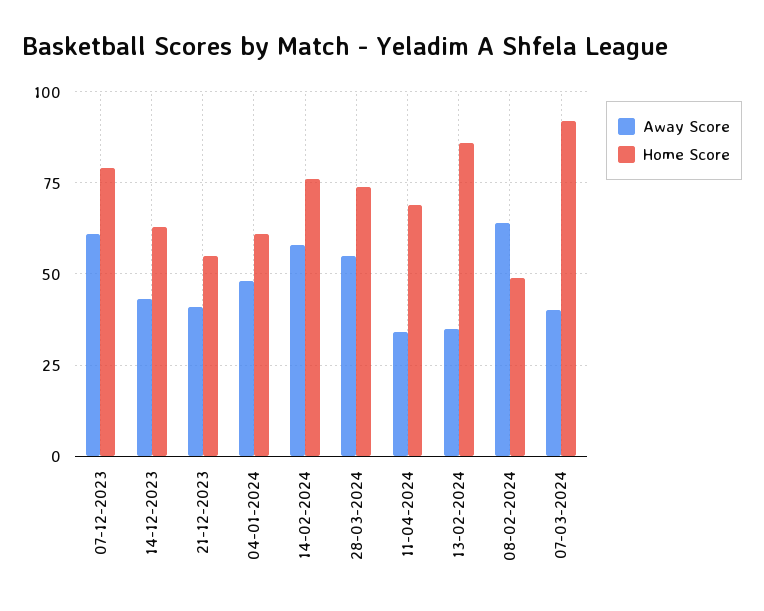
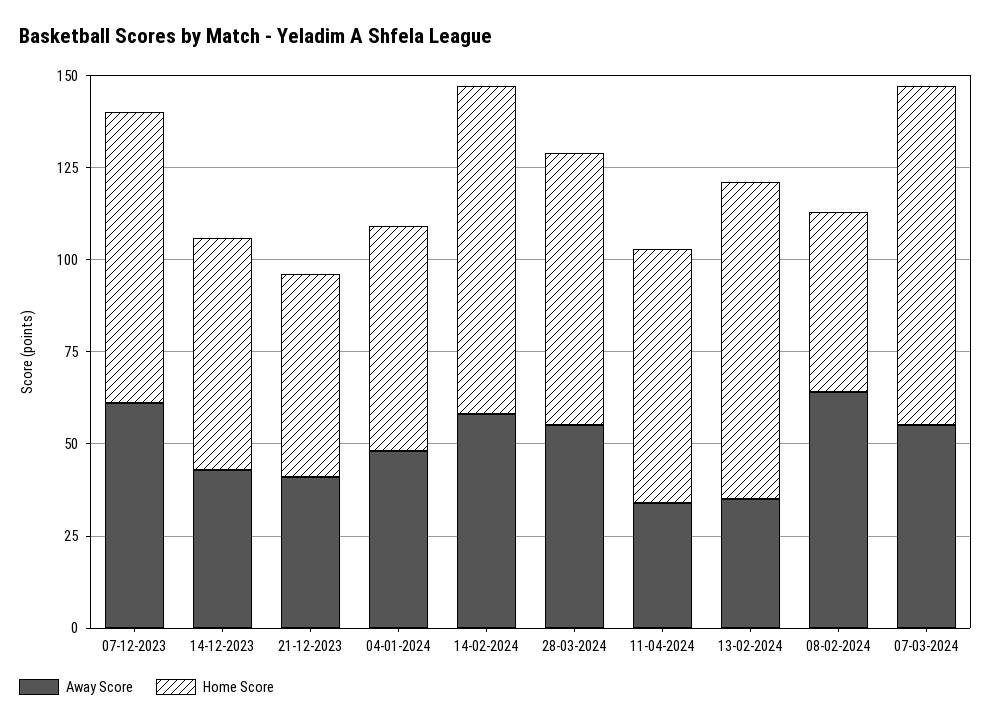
  {
    "Away Score": {
      "07-12-2023": 60,
      "14-12-2023": 45,
      "21-12-2023": 40,
      "04-01-2024": 50,
      "14-02-2024": 60,
      "28-03-2024": 55,
      "11-04-2024": 35,
      "13-02-2024": 35,
      "08-02-2024": 65,
-     "07-03-2024": 40
+     "07-03-2024": 55
    },
    "Home Score": {
      "07-12-2023": 80,
      "14-12-2023": 65,
      "21-12-2023": 55,
      "04-01-2024": 60,
-     "14-02-2024": 75,
+     "14-02-2024": 90,
      "28-03-2024": 75,
      "11-04-2024": 70,
      "13-02-2024": 85,
      "08-02-2024": 50,
      "07-03-2024": 90
    }
  }

